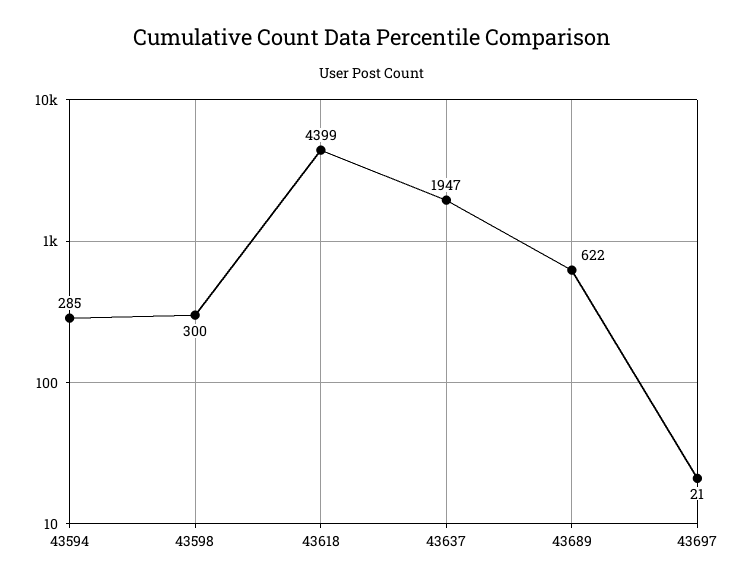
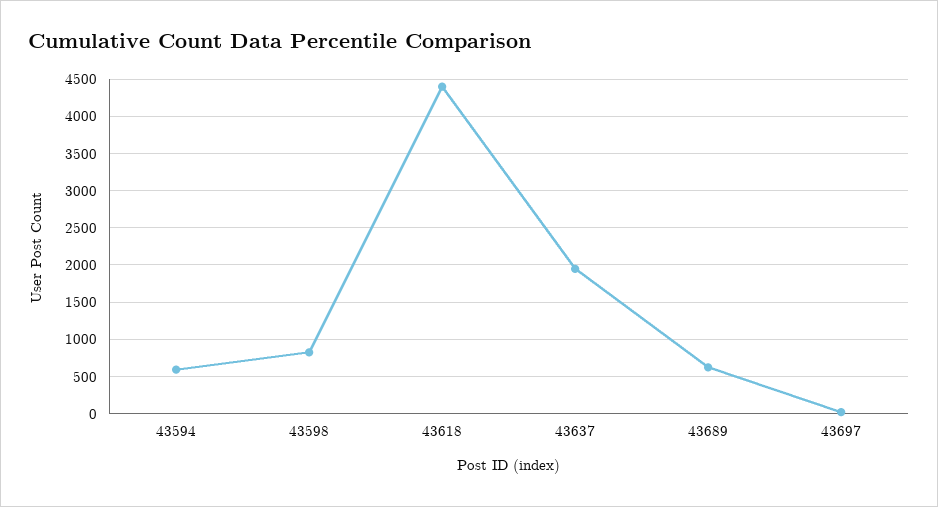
  {
-   "43594": 285,
+   "43594": 600,
-   "43598": 300,
+   "43598": 800,
    "43618": 4399,
    "43637": 1947,
    "43689": 622,
    "43697": 21
  }

